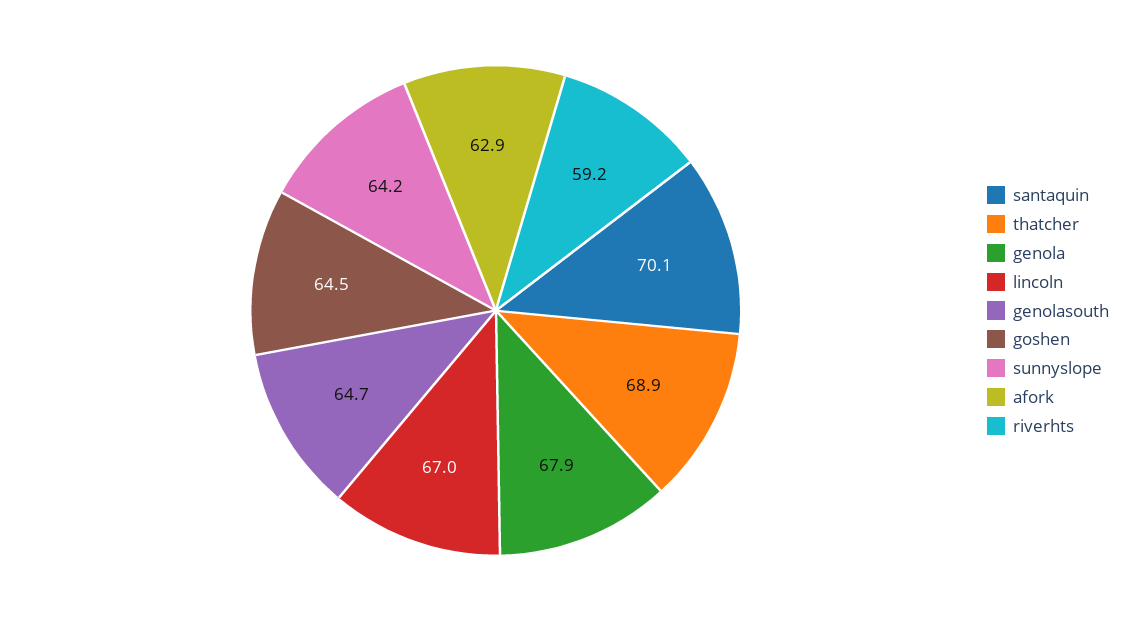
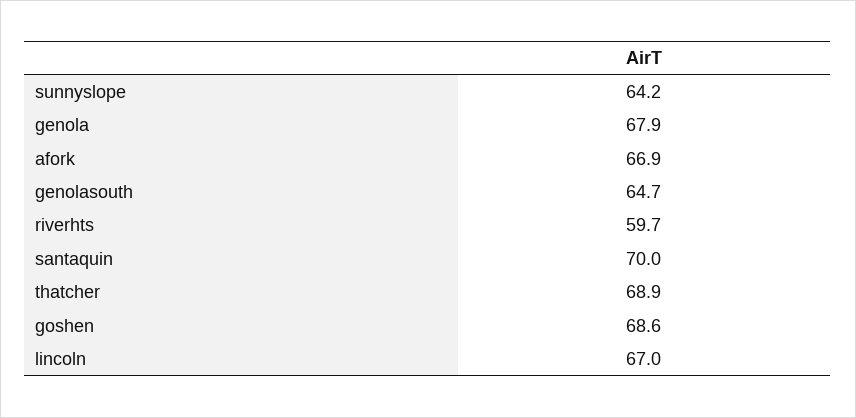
  {
-   "santaquin": 70.1,
+   "santaquin": 70,
    "thatcher": 68.9,
    "genola": 67.9,
    "lincoln": 67,
    "genolasouth": 64.7,
-   "goshen": 64.5,
+   "goshen": 68.6,
    "sunnyslope": 64.2,
-   "afork": 62.9,
+   "afork": 66.9,
-   "riverhts": 59.2
+   "riverhts": 59.7
  }

